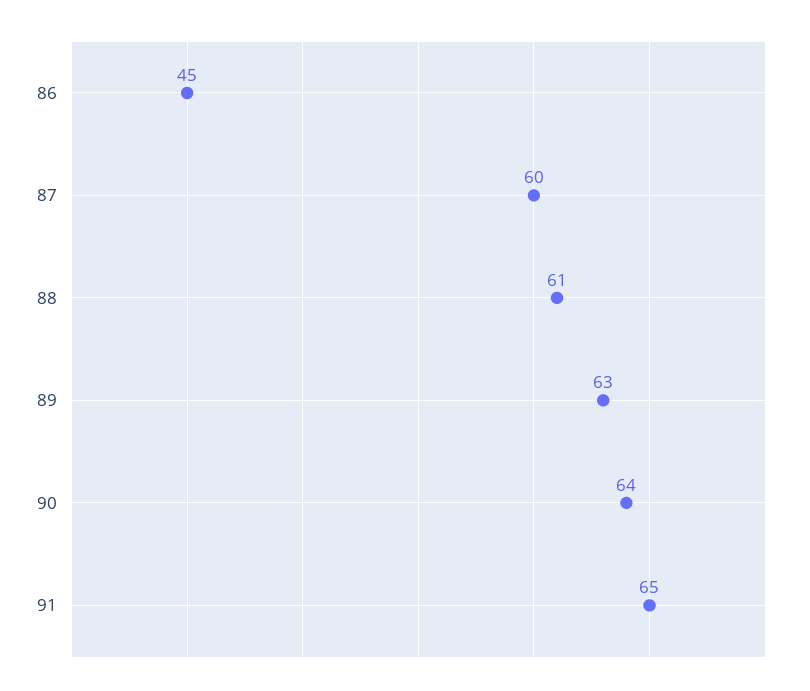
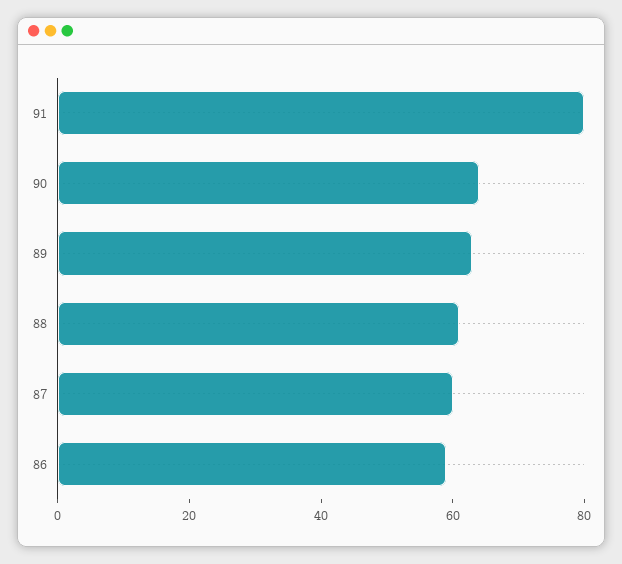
  {
-   "86": 45,
+   "86": 60,
    "87": 60,
    "88": 61,
    "89": 63,
    "90": 64,
-   "91": 65
+   "91": 80
  }

